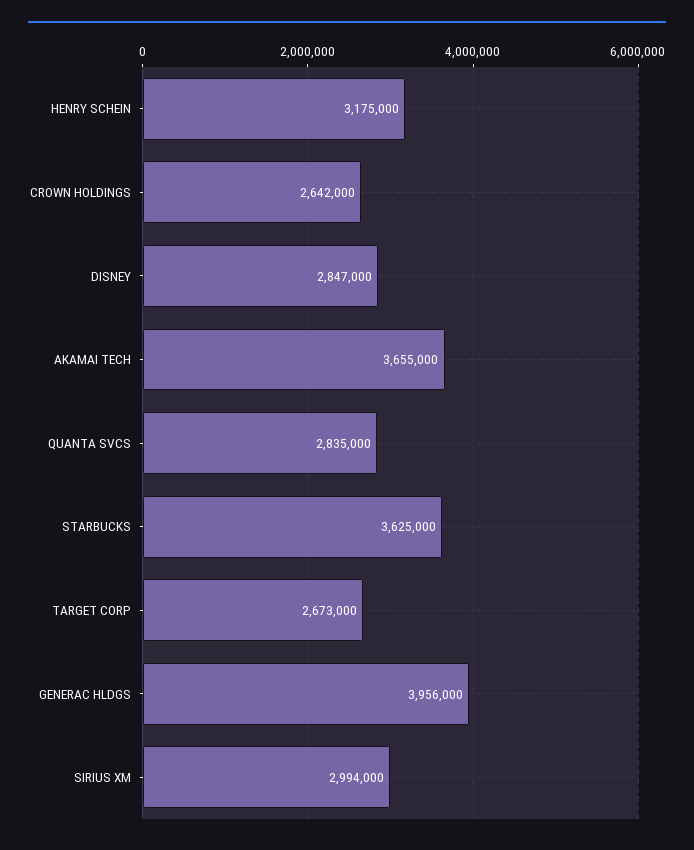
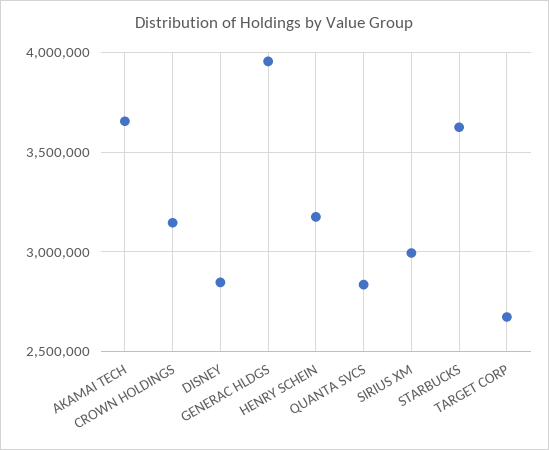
  {
    "HENRY SCHEIN": 3175000,
-   "CROWN HOLDINGS": 2642000,
+   "CROWN HOLDINGS": 3150000,
    "DISNEY": 2847000,
    "AKAMAI TECH": 3655000,
    "QUANTA SVCS": 2835000,
    "STARBUCKS": 3625000,
    "TARGET CORP": 2673000,
    "GENERAC HLDGS": 3956000,
    "SIRIUS XM": 2994000
  }

